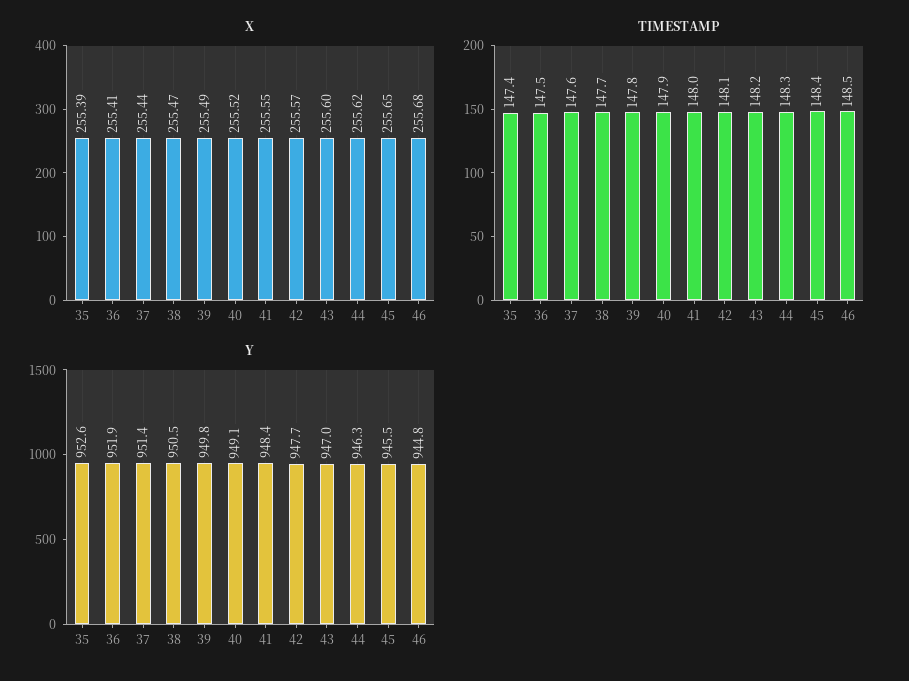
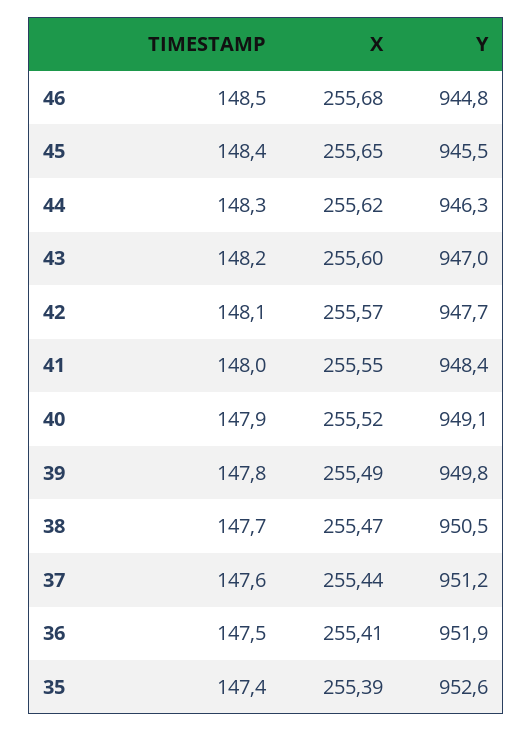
  {
    "X": {
      "35": 255.39,
      "36": 255.41,
      "37": 255.44,
      "38": 255.47,
      "39": 255.49,
      "40": 255.52,
      "41": 255.55,
      "42": 255.57,
      "43": 255.6,
      "44": 255.62,
      "45": 255.65,
      "46": 255.68
    },
    "TIMESTAMP": {
      "35": 147.4,
      "36": 147.5,
      "37": 147.6,
      "38": 147.7,
      "39": 147.8,
      "40": 147.9,
      "41": 148,
      "42": 148.1,
      "43": 148.2,
      "44": 148.3,
      "45": 148.4,
      "46": 148.5
    },
    "Y": {
      "35": 952.6,
      "36": 951.9,
-     "37": 951.4,
+     "37": 951.2,
      "38": 950.5,
      "39": 949.8,
      "40": 949.1,
      "41": 948.4,
      "42": 947.7,
      "43": 947,
      "44": 946.3,
      "45": 945.5,
      "46": 944.8
    }
  }

